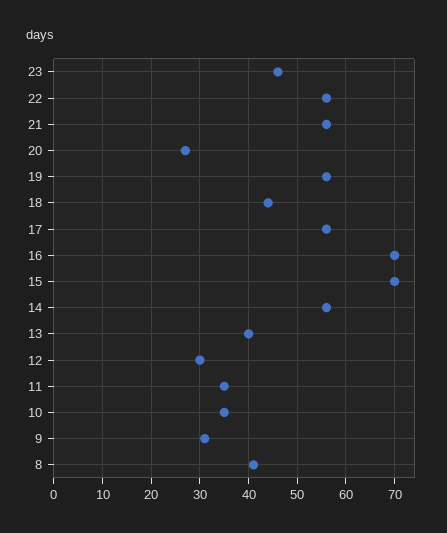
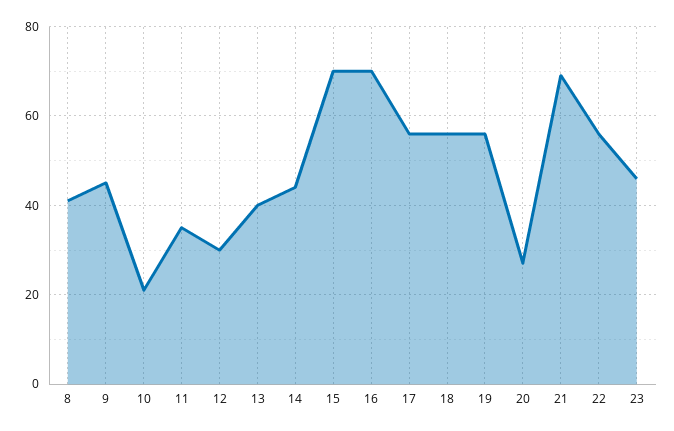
  {
    "23": 45,
    "22": 55,
-   "21": 55,
+   "21": 70,
    "20": 25,
    "19": 55,
-   "18": 45,
+   "18": 55,
    "17": 55,
    "16": 70,
    "15": 70,
-   "14": 55,
+   "14": 45,
    "13": 40,
    "12": 30,
    "11": 35,
-   "10": 35,
+   "10": 20,
-   "9": 30,
+   "9": 45,
    "8": 40
  }

